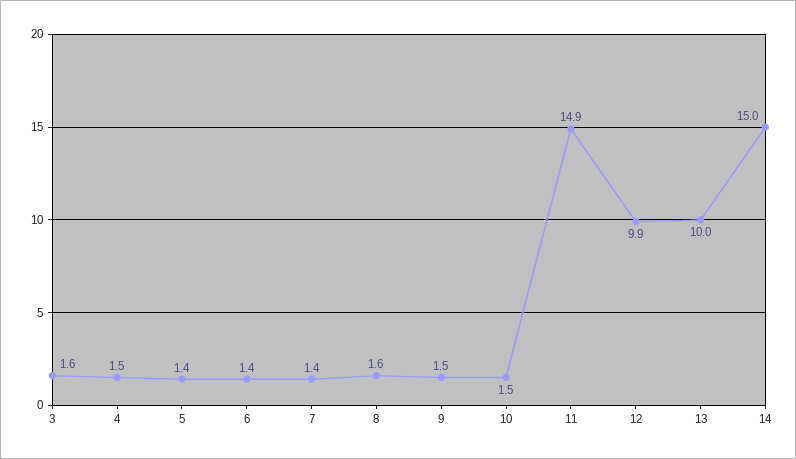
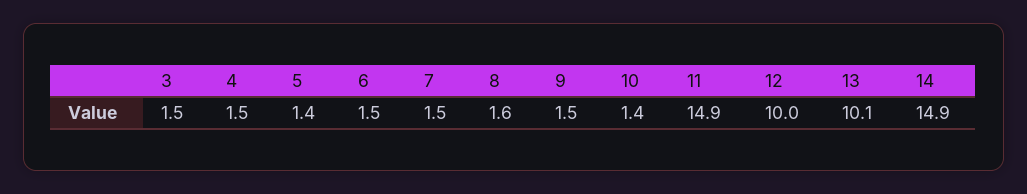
  {
-   "3": 1.6,
+   "3": 1.5,
    "4": 1.5,
    "5": 1.4,
-   "6": 1.4,
+   "6": 1.5,
-   "7": 1.4,
+   "7": 1.5,
    "8": 1.6,
    "9": 1.5,
-   "10": 1.5,
+   "10": 1.4,
    "11": 14.9,
-   "12": 9.9,
+   "12": 10,
-   "13": 10,
+   "13": 10.1,
-   "14": 15
+   "14": 14.9
  }

